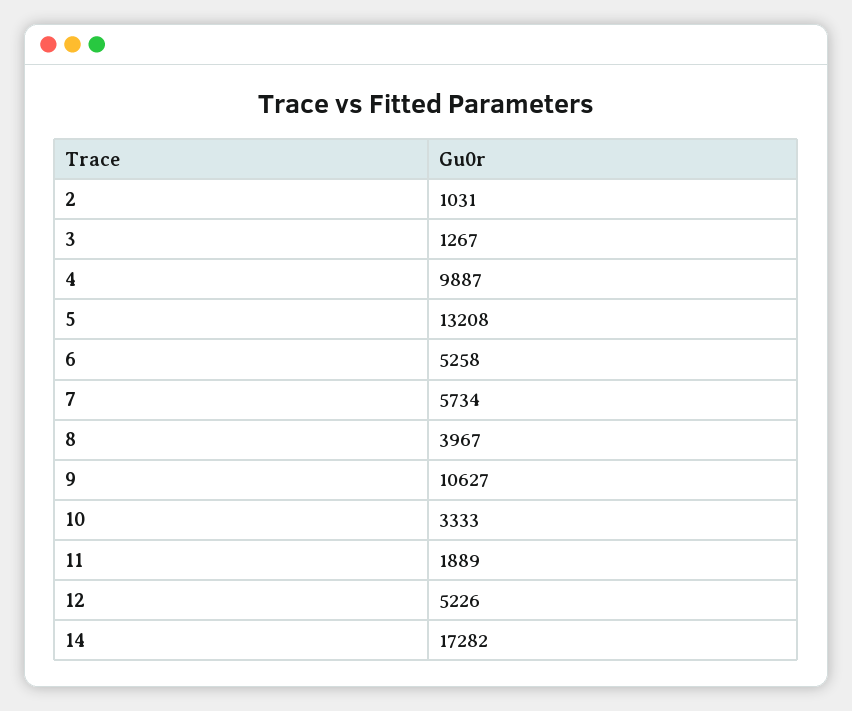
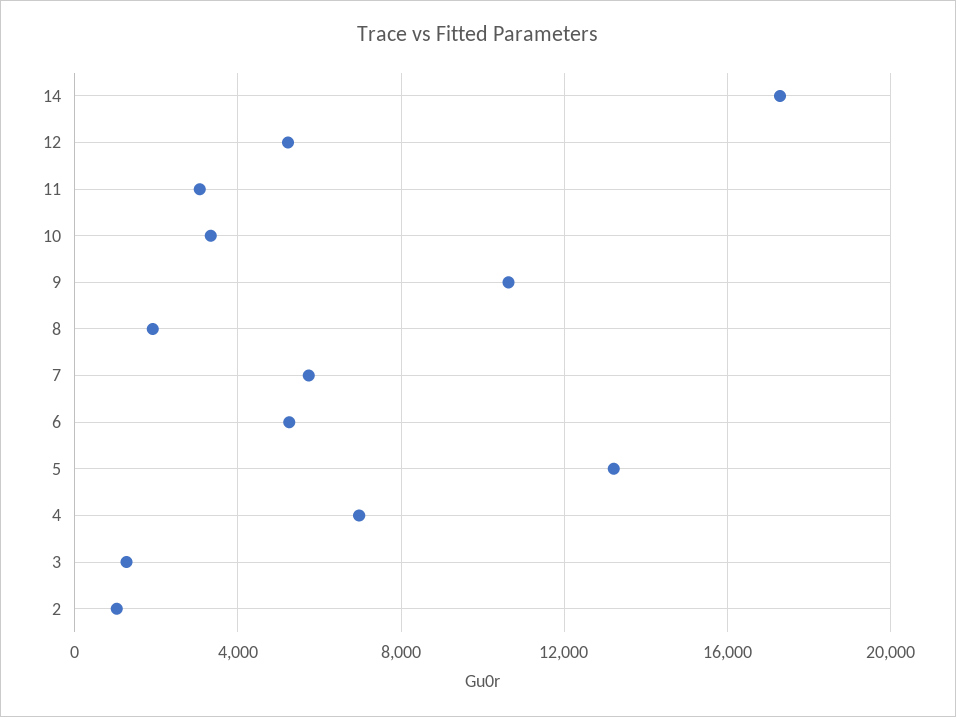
  {
    "2": 1031,
    "3": 1267,
-   "4": 9887,
+   "4": 7000,
    "5": 13208,
    "6": 5258,
    "7": 5734,
-   "8": 3967,
+   "8": 2000,
    "9": 10627,
    "10": 3333,
-   "11": 1889,
+   "11": 3000,
    "12": 5226,
    "14": 17282
  }

